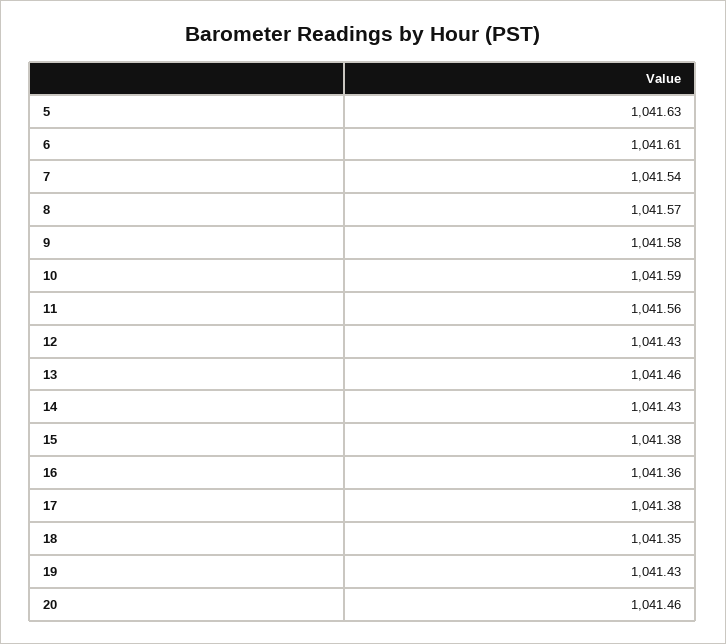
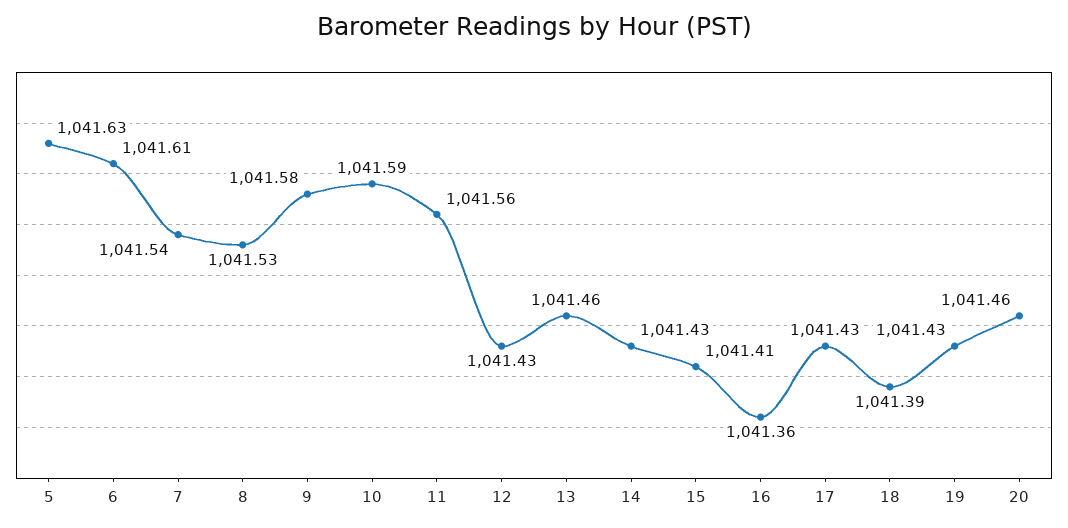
  {
    "5": 1041.63,
    "6": 1041.61,
    "7": 1041.54,
-   "8": 1041.57,
+   "8": 1041.53,
    "9": 1041.58,
    "10": 1041.59,
    "11": 1041.56,
    "12": 1041.43,
    "13": 1041.46,
    "14": 1041.43,
-   "15": 1041.38,
+   "15": 1041.41,
    "16": 1041.36,
-   "17": 1041.38,
+   "17": 1041.43,
-   "18": 1041.35,
+   "18": 1041.39,
    "19": 1041.43,
    "20": 1041.46
  }

